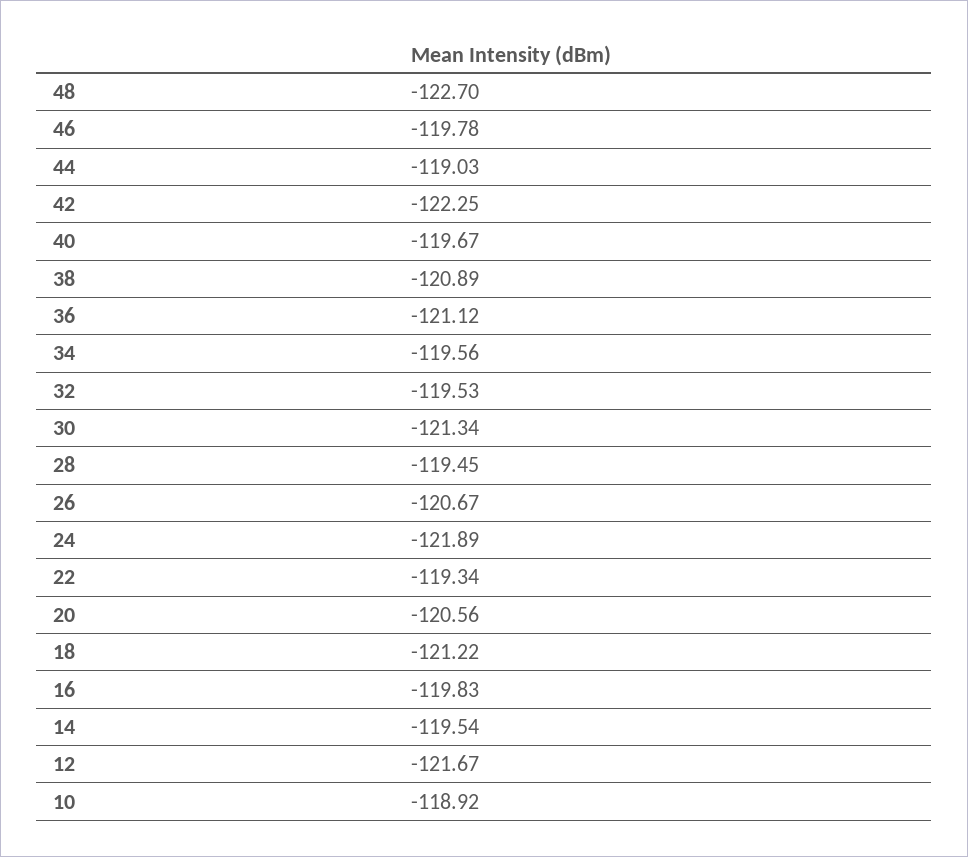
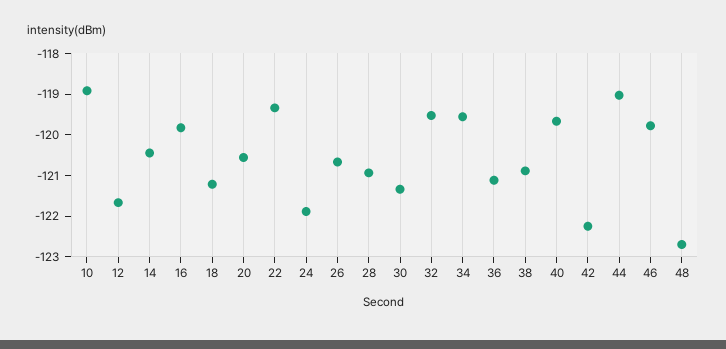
  {
    "48": -122.7,
    "46": -119.78,
    "44": -119.03,
    "42": -122.25,
    "40": -119.67,
    "38": -120.89,
    "36": -121.12,
    "34": -119.56,
    "32": -119.53,
    "30": -121.34,
-   "28": -119.45,
+   "28": -121,
    "26": -120.67,
    "24": -121.89,
    "22": -119.34,
    "20": -120.56,
    "18": -121.22,
    "16": -119.83,
-   "14": -119.54,
+   "14": -120.4,
    "12": -121.67,
    "10": -118.92
  }

